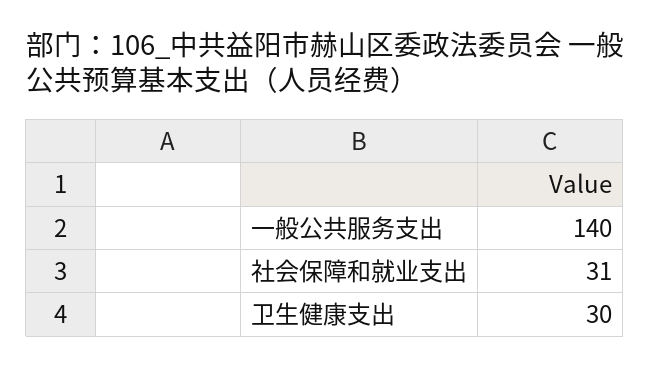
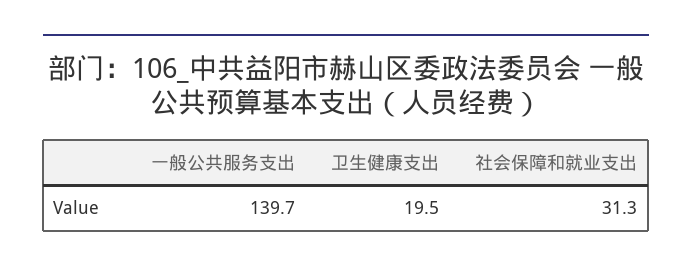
  {
    "一般公共服务支出": 139.7,
    "社会保障和就业支出": 31.3,
-   "卫生健康支出": 30
+   "卫生健康支出": 19.5
  }

